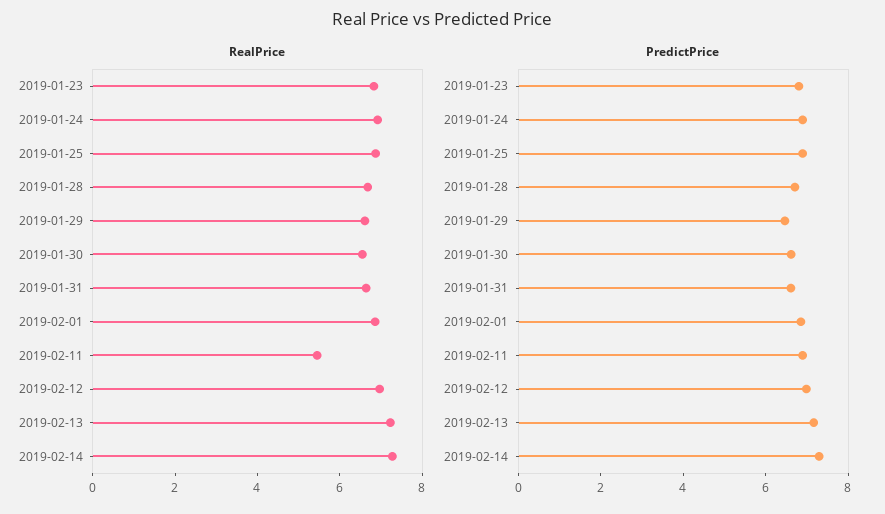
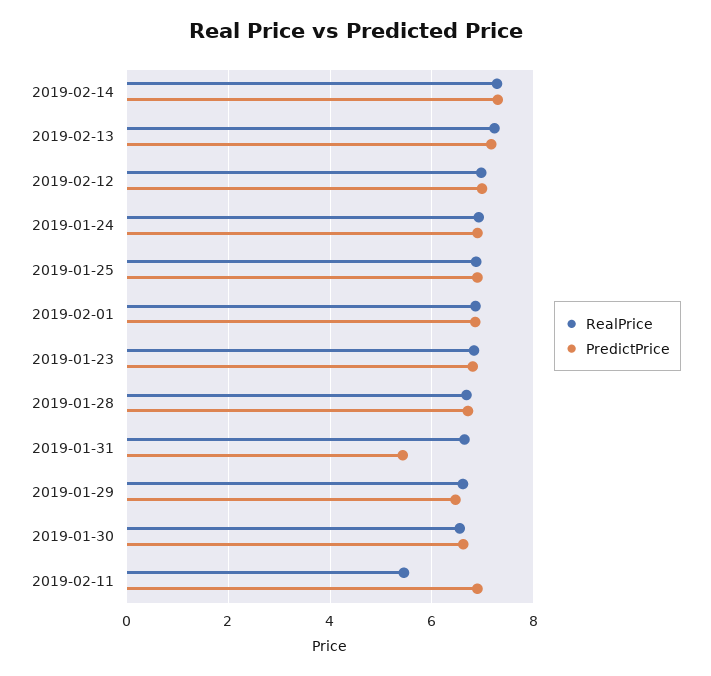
  {
    "RealPrice": {
      "2019-01-23": 6.8,
      "2019-01-24": 7,
      "2019-01-25": 6.8,
      "2019-01-28": 6.6,
      "2019-01-29": 6.6,
      "2019-01-30": 6.6,
      "2019-01-31": 6.6,
      "2019-02-01": 6.8,
      "2019-02-11": 5.4,
      "2019-02-12": 7,
      "2019-02-13": 7.2,
      "2019-02-14": 7.2
    },
    "PredictPrice": {
      "2019-01-23": 6.8,
      "2019-01-24": 6.8,
      "2019-01-25": 6.8,
      "2019-01-28": 6.8,
      "2019-01-29": 6.4,
      "2019-01-30": 6.6,
-     "2019-01-31": 6.5,
+     "2019-01-31": 5.4,
      "2019-02-01": 6.8,
      "2019-02-11": 6.8,
      "2019-02-12": 7,
      "2019-02-13": 7.2,
      "2019-02-14": 7.2
    }
  }

